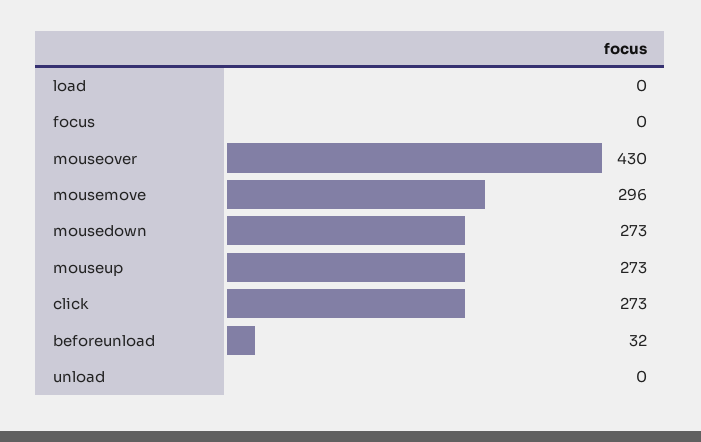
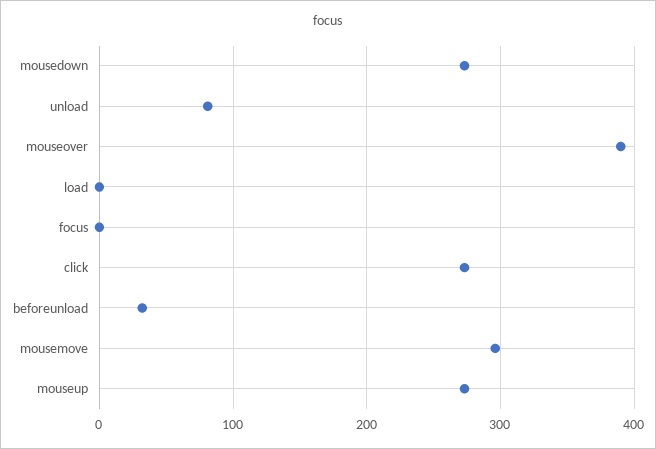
  {
    "load": 0,
    "focus": 0,
-   "mouseover": 430,
+   "mouseover": 390,
    "mousemove": 296,
    "mousedown": 273,
    "mouseup": 273,
    "click": 273,
    "beforeunload": 32,
-   "unload": 0
+   "unload": 80
  }

